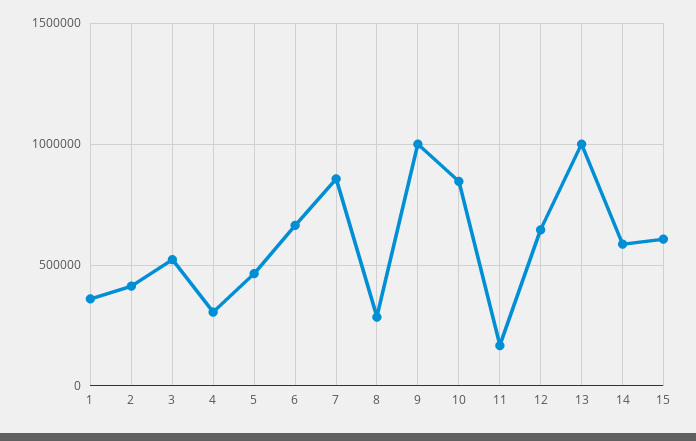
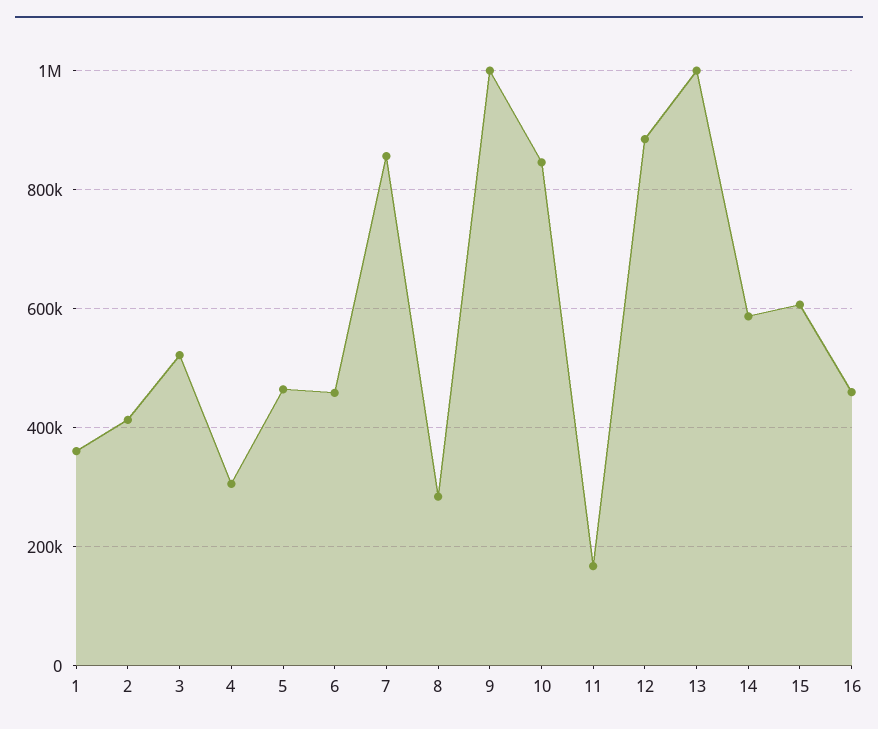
  {
    "1": 360000,
    "2": 420000,
    "3": 520000,
    "4": 300000,
    "5": 460000,
-   "6": 650000,
+   "6": 460000,
    "7": 860000,
    "8": 280000,
    "9": 1000000,
    "10": 840000,
    "11": 160000,
-   "12": 650000,
+   "12": 880000,
    "13": 1000000,
    "14": 580000,
-   "15": 600000
+   "15": 600000,
+   "16": 460000
  }

